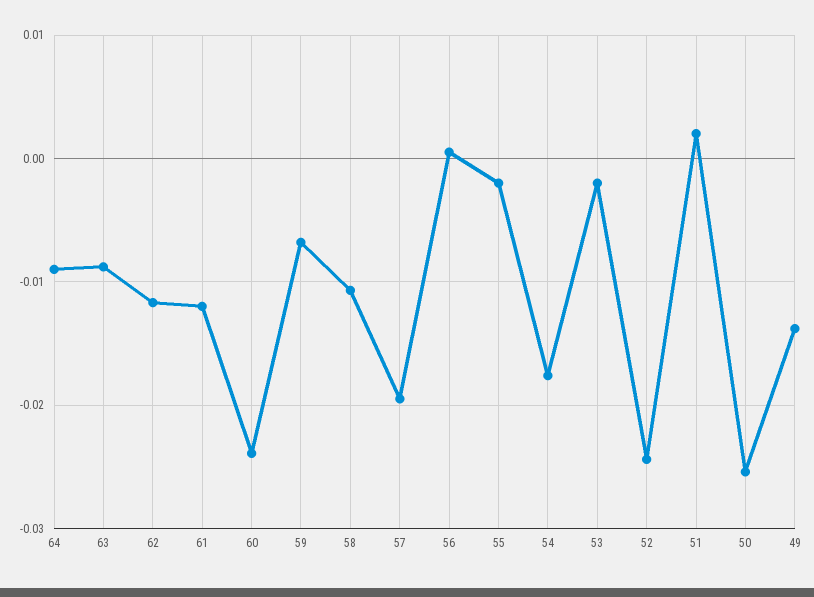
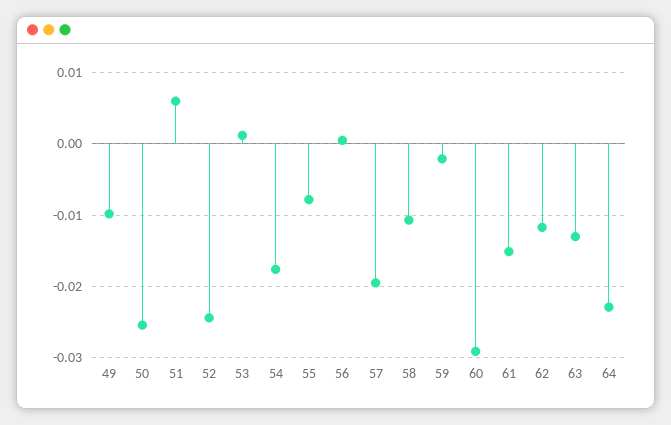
  {
-   "64": -0.009,
+   "64": -0.023,
-   "63": -0.009,
+   "63": -0.013,
    "62": -0.012,
-   "61": -0.012,
+   "61": -0.015,
-   "60": -0.024,
+   "60": -0.029,
-   "59": -0.007,
+   "59": -0.002,
    "58": -0.011,
    "57": -0.02,
    "56": 0.001,
-   "55": -0.002,
+   "55": -0.008,
    "54": -0.018,
-   "53": -0.002,
+   "53": 0.001,
    "52": -0.024,
-   "51": 0.002,
+   "51": 0.006,
    "50": -0.025,
-   "49": -0.014
+   "49": -0.01
  }

